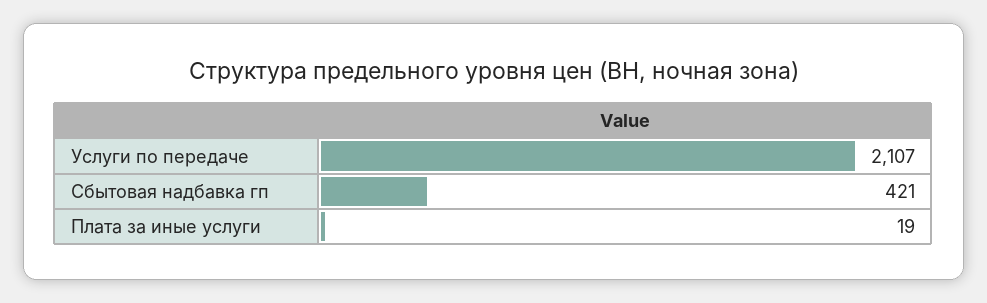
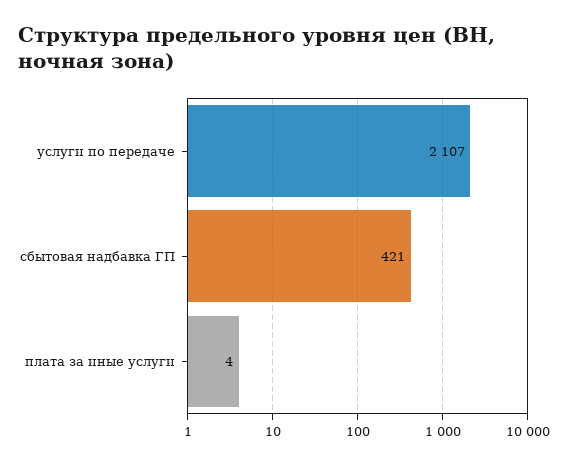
  {
    "Услуги по передаче": 2107,
    "Сбытовая надбавка гп": 421,
-   "Плата за иные услуги": 19
+   "Плата за иные услуги": 4
  }

